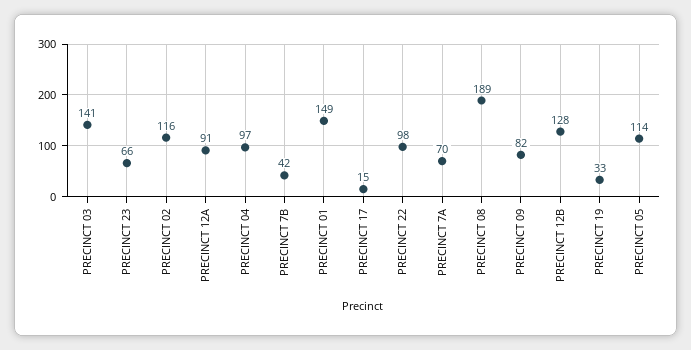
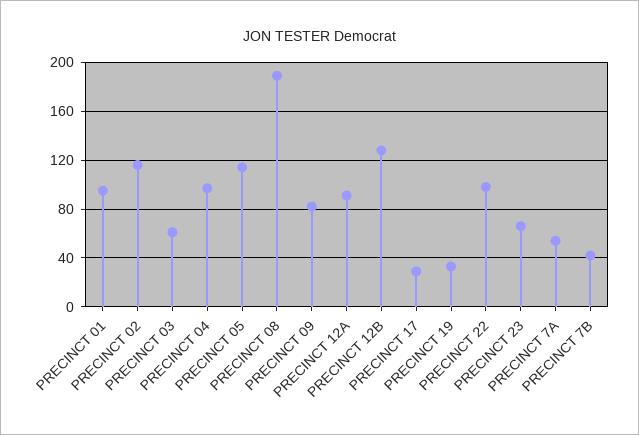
  {
-   "PRECINCT 03": 141,
+   "PRECINCT 03": 60,
    "PRECINCT 23": 66,
    "PRECINCT 02": 116,
    "PRECINCT 12A": 91,
    "PRECINCT 04": 97,
    "PRECINCT 7B": 42,
-   "PRECINCT 01": 149,
+   "PRECINCT 01": 95,
-   "PRECINCT 17": 15,
+   "PRECINCT 17": 30,
    "PRECINCT 22": 98,
-   "PRECINCT 7A": 70,
+   "PRECINCT 7A": 55,
    "PRECINCT 08": 189,
    "PRECINCT 09": 82,
    "PRECINCT 12B": 128,
    "PRECINCT 19": 33,
    "PRECINCT 05": 114
  }

